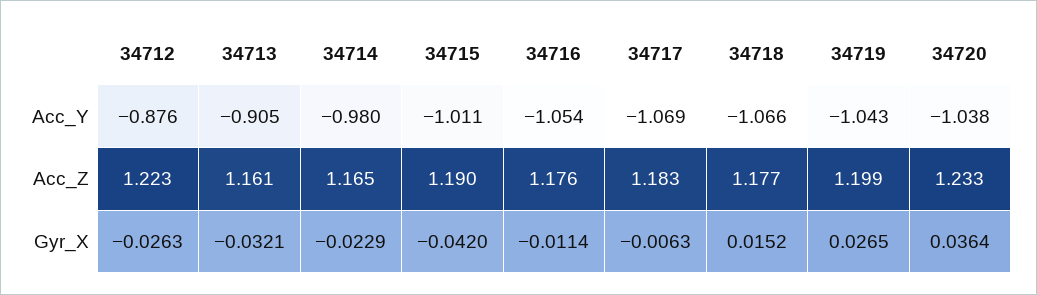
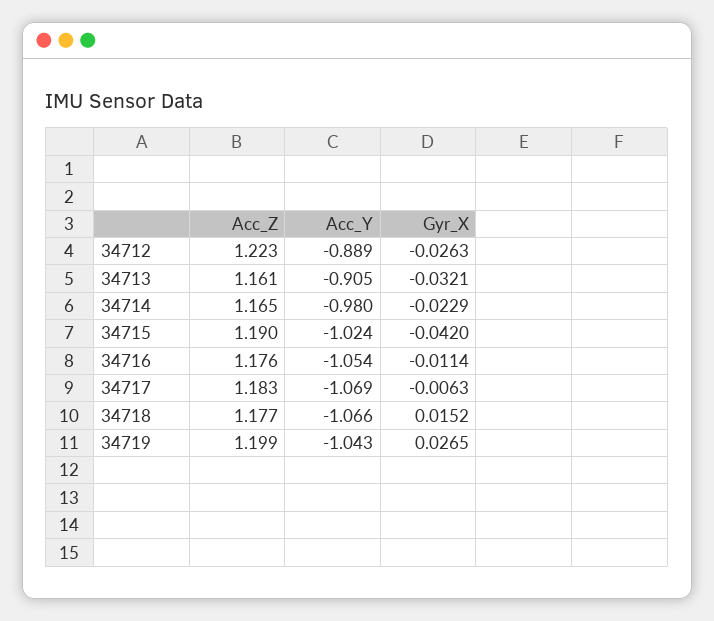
  {
    "34712": {
-     "Acc_Y": -0.876,
+     "Acc_Y": -0.889,
      "Acc_Z": 1.223,
      "Gyr_X": -0.0263
    },
    "34713": {
      "Acc_Y": -0.905,
      "Acc_Z": 1.161,
      "Gyr_X": -0.0321
    },
    "34714": {
      "Acc_Y": -0.98,
      "Acc_Z": 1.165,
      "Gyr_X": -0.0229
    },
    "34715": {
-     "Acc_Y": -1.011,
+     "Acc_Y": -1.024,
      "Acc_Z": 1.19,
      "Gyr_X": -0.042
    },
    "34716": {
      "Acc_Y": -1.054,
      "Acc_Z": 1.176,
      "Gyr_X": -0.0114
    },
    "34717": {
      "Acc_Y": -1.069,
      "Acc_Z": 1.183,
      "Gyr_X": -0.0063
    },
    "34718": {
      "Acc_Y": -1.066,
      "Acc_Z": 1.177,
      "Gyr_X": 0.0152
    },
    "34719": {
      "Acc_Y": -1.043,
      "Acc_Z": 1.199,
      "Gyr_X": 0.0265
-   },
+   }
-   "34720": {
-     "Acc_Y": -1.038,
-     "Acc_Z": 1.233,
-     "Gyr_X": 0.0364
-   }
  }

